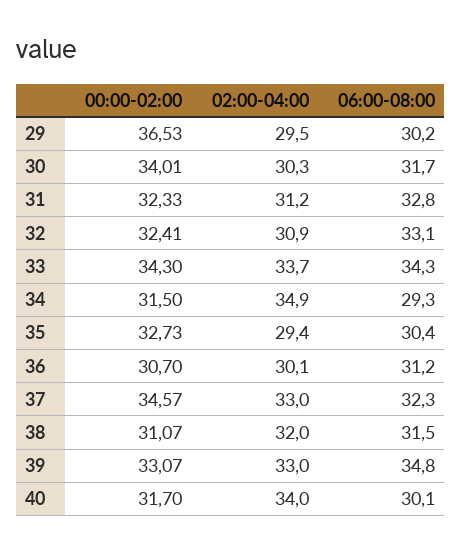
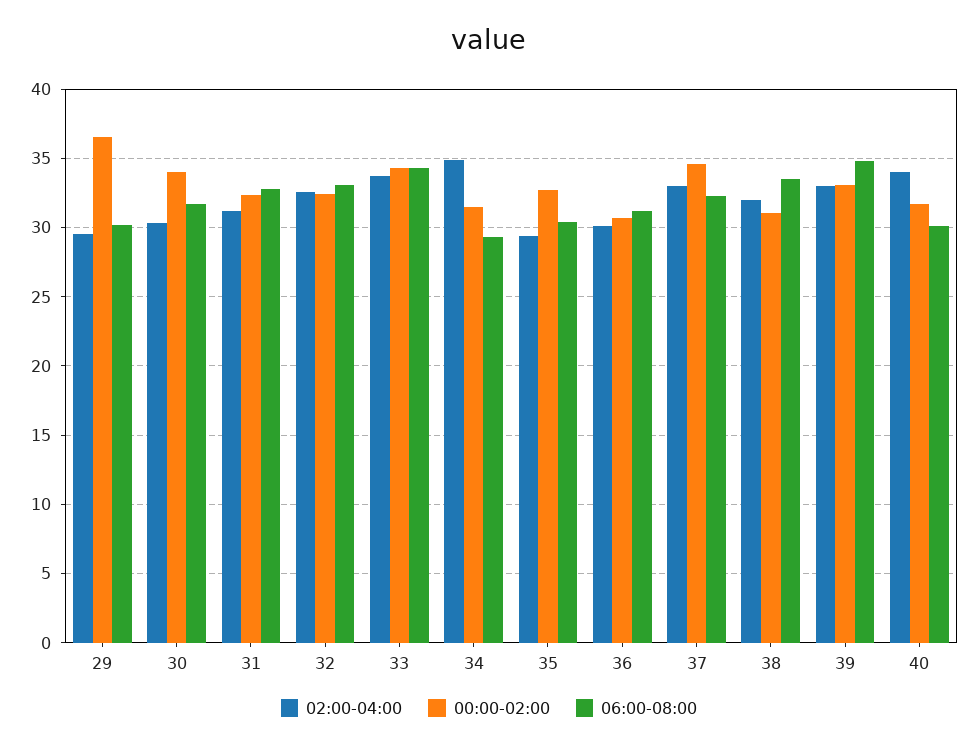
  {
    "00:00-02:00": {
      "29": 36.53,
      "30": 34.01,
      "31": 32.33,
      "32": 32.41,
      "33": 34.3,
      "34": 31.5,
      "35": 32.73,
      "36": 30.7,
      "37": 34.57,
      "38": 31.07,
      "39": 33.07,
      "40": 31.7
    },
    "02:00-04:00": {
      "29": 29.5,
      "30": 30.3,
      "31": 31.2,
-     "32": 30.9,
+     "32": 32.5,
      "33": 33.7,
      "34": 34.9,
      "35": 29.4,
      "36": 30.1,
      "37": 33,
      "38": 32,
      "39": 33,
      "40": 34
    },
    "06:00-08:00": {
      "29": 30.2,
      "30": 31.7,
      "31": 32.8,
      "32": 33.1,
      "33": 34.3,
      "34": 29.3,
      "35": 30.4,
      "36": 31.2,
      "37": 32.3,
-     "38": 31.5,
+     "38": 33.5,
      "39": 34.8,
      "40": 30.1
    }
  }

